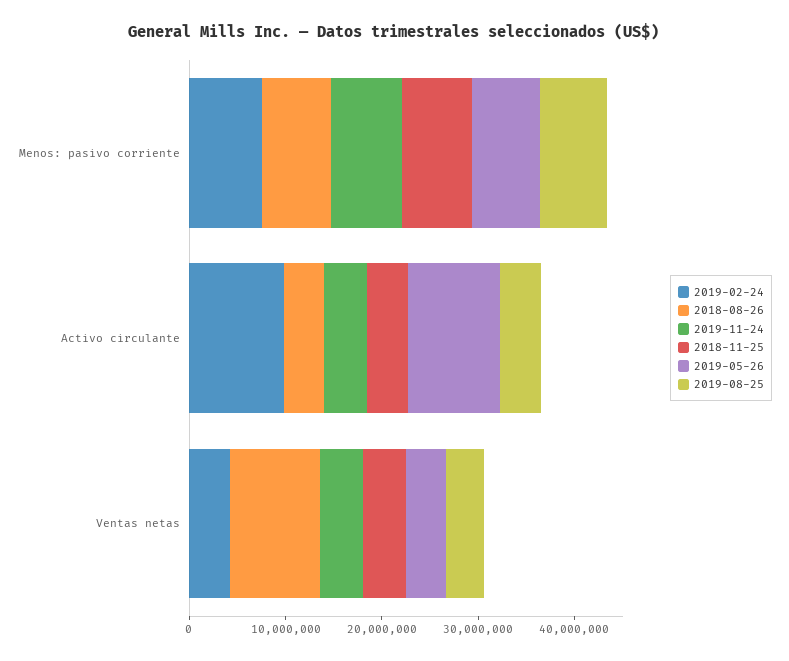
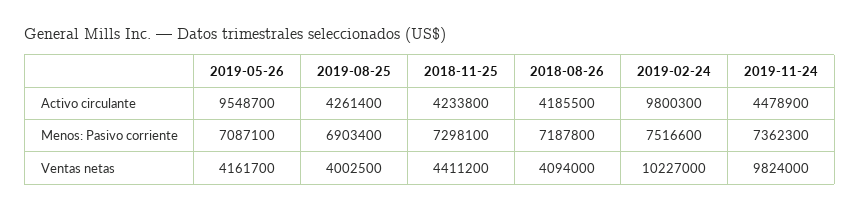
  {
    "2019-02-24": {
      "Menos: pasivo corriente": 7516600,
      "Activo circulante": 9800300,
-     "Ventas netas": 4000000
+     "Ventas netas": 10227000
    },
    "2018-08-26": {
      "Menos: pasivo corriente": 7187800,
      "Activo circulante": 4185500,
-     "Ventas netas": 10000000
+     "Ventas netas": 4094000
    },
    "2019-11-24": {
      "Menos: pasivo corriente": 7362300,
      "Activo circulante": 4478900,
-     "Ventas netas": 4000000
+     "Ventas netas": 9824000
    },
    "2018-11-25": {
      "Menos: pasivo corriente": 7298100,
      "Activo circulante": 4233800,
      "Ventas netas": 4411200
    },
    "2019-05-26": {
      "Menos: pasivo corriente": 7087100,
      "Activo circulante": 9548700,
      "Ventas netas": 4161700
    },
    "2019-08-25": {
      "Menos: pasivo corriente": 6903400,
      "Activo circulante": 4261400,
      "Ventas netas": 4002500
    }
  }

